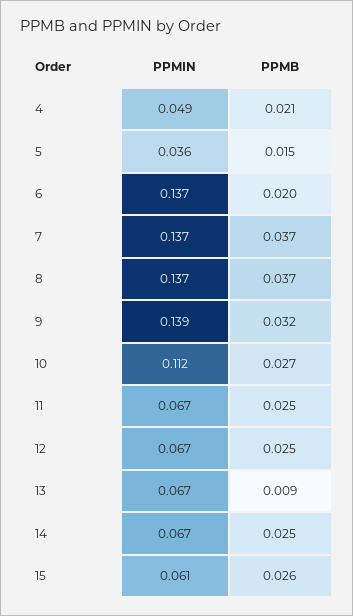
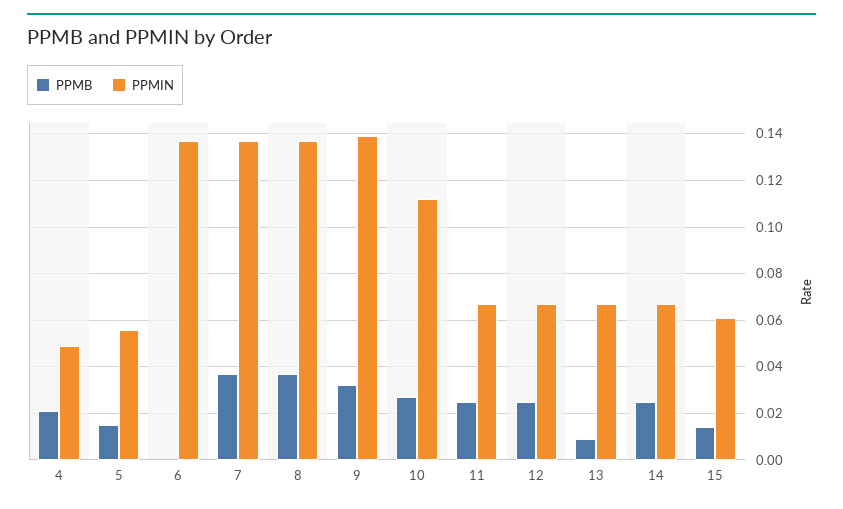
  {
    "PPMIN": {
      "4": 0.049,
-     "5": 0.036,
+     "5": 0.055,
      "6": 0.137,
      "7": 0.137,
      "8": 0.137,
      "9": 0.139,
      "10": 0.112,
      "11": 0.067,
      "12": 0.067,
      "13": 0.067,
      "14": 0.067,
      "15": 0.061
    },
    "PPMB": {
      "4": 0.021,
      "5": 0.015,
-     "6": 0.02,
+     "6": 0,
      "7": 0.037,
      "8": 0.037,
      "9": 0.032,
      "10": 0.027,
      "11": 0.025,
      "12": 0.025,
      "13": 0.009,
      "14": 0.025,
-     "15": 0.026
+     "15": 0.015
    }
  }

